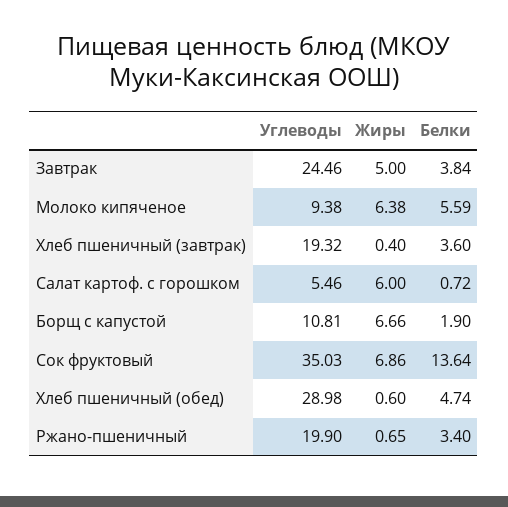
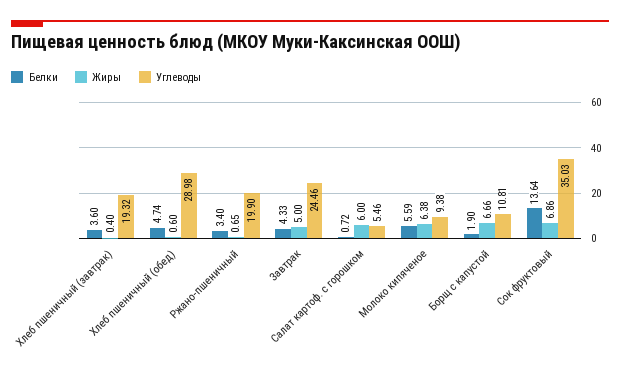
  {
    "Углеводы": {
      "Завтрак": 24.46,
      "Молоко кипяченое": 9.38,
      "Хлеб пшеничный (завтрак)": 19.32,
      "Салат картоф. с горошком": 5.46,
      "Борщ с капустой": 10.81,
      "Сок фруктовый": 35.03,
      "Хлеб пшеничный (обед)": 28.98,
      "Ржано-пшеничный": 19.9
    },
    "Жиры": {
      "Завтрак": 5,
      "Молоко кипяченое": 6.38,
      "Хлеб пшеничный (завтрак)": 0.4,
      "Салат картоф. с горошком": 6,
      "Борщ с капустой": 6.66,
      "Сок фруктовый": 6.86,
      "Хлеб пшеничный (обед)": 0.6,
      "Ржано-пшеничный": 0.65
    },
    "Белки": {
-     "Завтрак": 3.84,
+     "Завтрак": 4.33,
      "Молоко кипяченое": 5.59,
      "Хлеб пшеничный (завтрак)": 3.6,
      "Салат картоф. с горошком": 0.72,
      "Борщ с капустой": 1.9,
      "Сок фруктовый": 13.64,
      "Хлеб пшеничный (обед)": 4.74,
      "Ржано-пшеничный": 3.4
    }
  }

